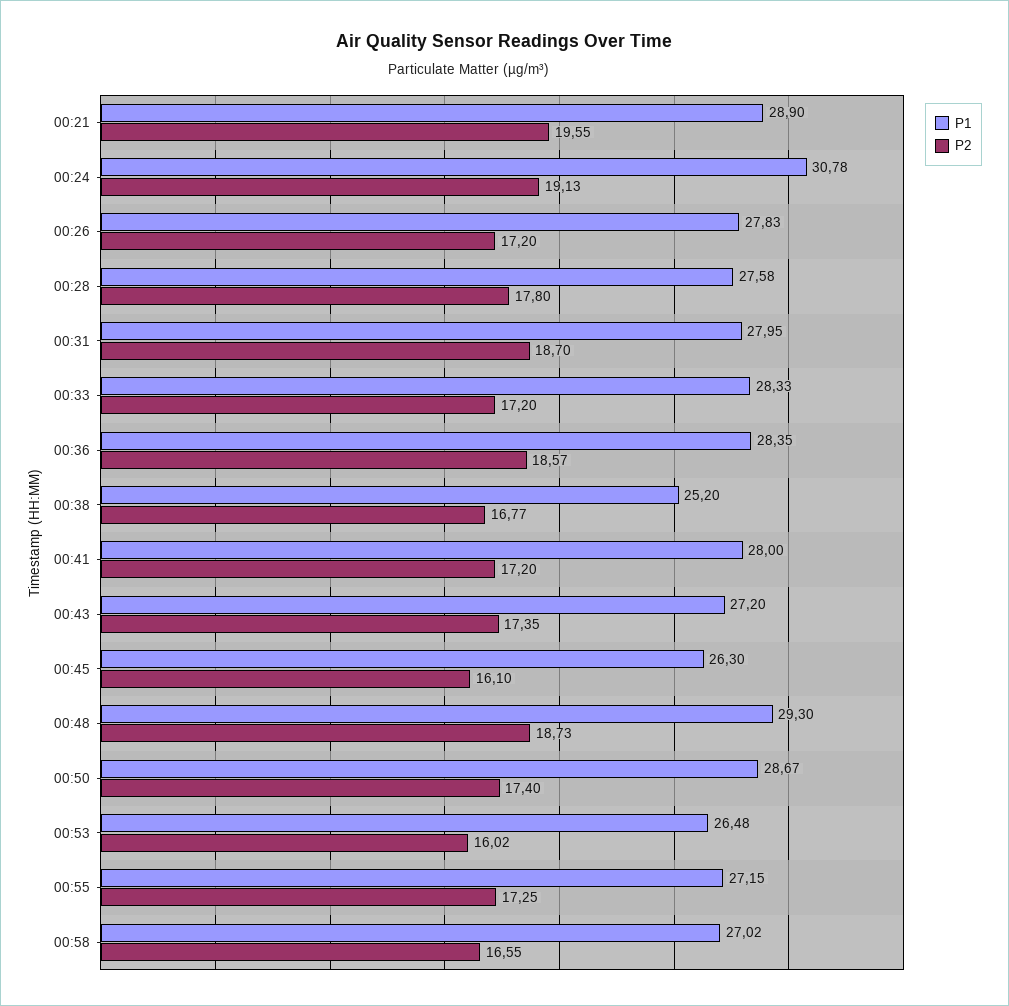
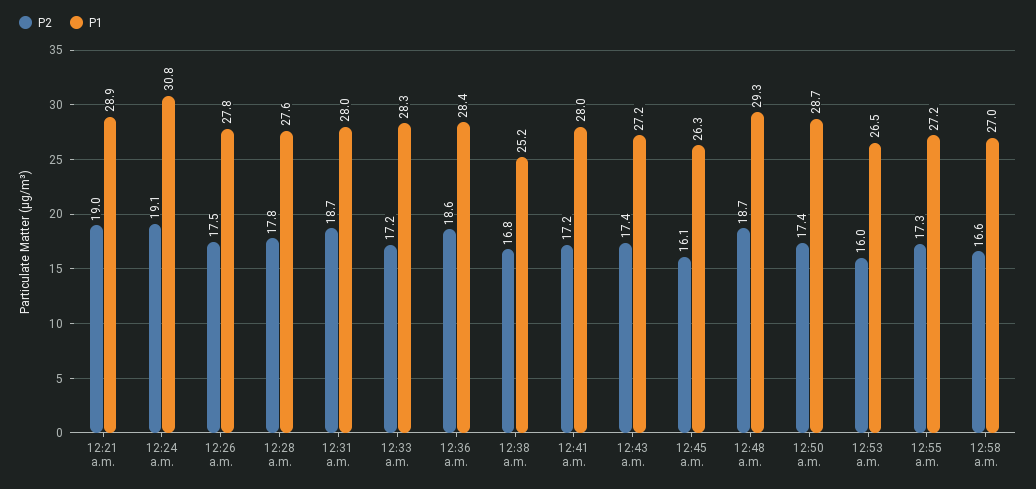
  {
    "P1": {
      "00:21": 28.9,
      "00:24": 30.78,
      "00:26": 27.83,
      "00:28": 27.58,
      "00:31": 27.95,
      "00:33": 28.33,
      "00:36": 28.35,
      "00:38": 25.2,
      "00:41": 28,
      "00:43": 27.2,
      "00:45": 26.3,
      "00:48": 29.3,
      "00:50": 28.67,
      "00:53": 26.48,
      "00:55": 27.15,
      "00:58": 27.02
    },
    "P2": {
-     "00:21": 19.55,
+     "00:21": 19,
      "00:24": 19.13,
-     "00:26": 17.2,
+     "00:26": 17.5,
      "00:28": 17.8,
      "00:31": 18.7,
      "00:33": 17.2,
      "00:36": 18.57,
      "00:38": 16.77,
      "00:41": 17.2,
      "00:43": 17.35,
      "00:45": 16.1,
      "00:48": 18.73,
      "00:50": 17.4,
      "00:53": 16.02,
      "00:55": 17.25,
      "00:58": 16.55
    }
  }

